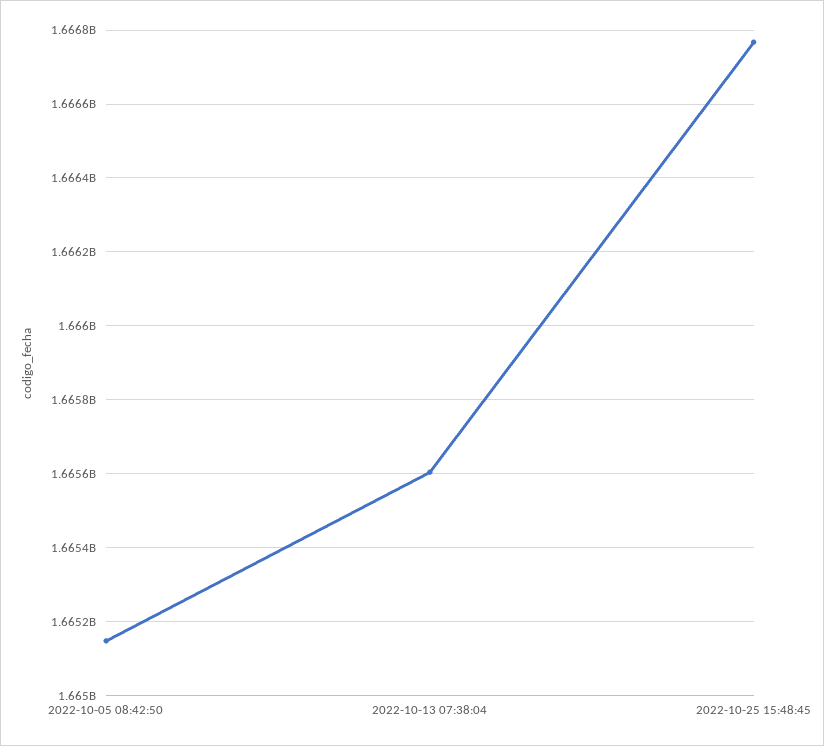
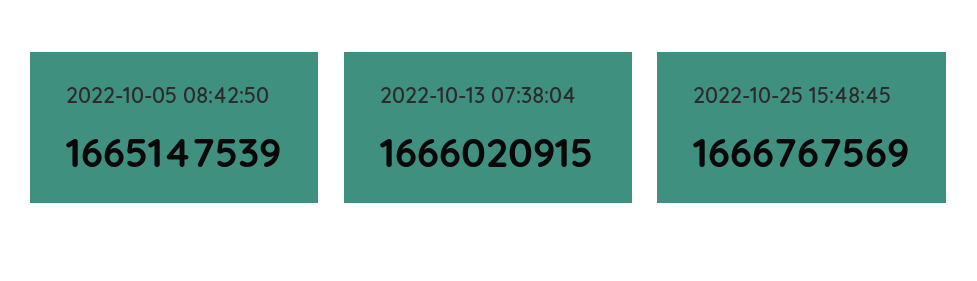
  {
    "2022-10-05 08:42:50": 1665147539,
-   "2022-10-13 07:38:04": 1665600000,
+   "2022-10-13 07:38:04": 1666020915,
    "2022-10-25 15:48:45": 1666767569
  }

